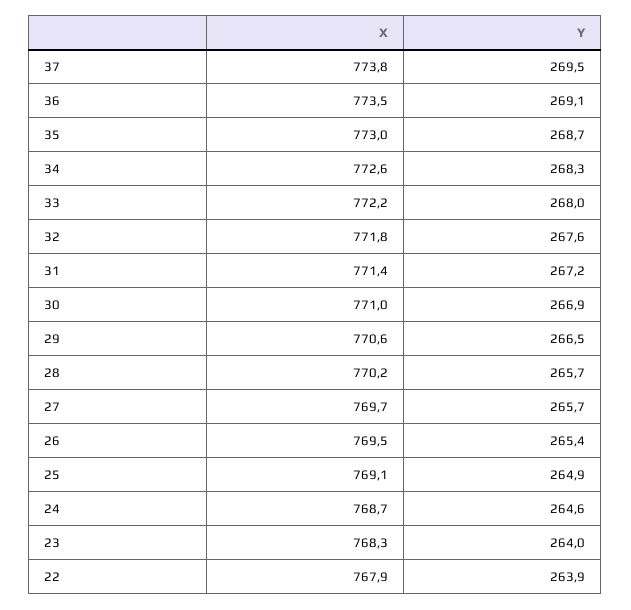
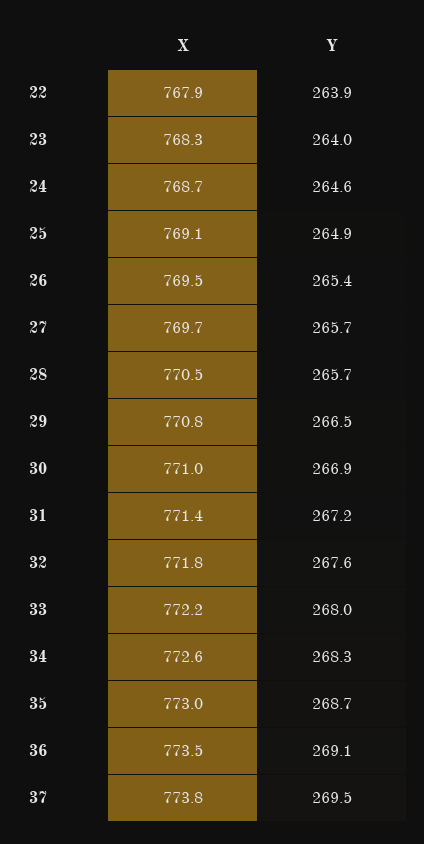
  {
    "X": {
      "37": 773.8,
      "36": 773.5,
      "35": 773,
      "34": 772.6,
      "33": 772.2,
      "32": 771.8,
      "31": 771.4,
      "30": 771,
-     "29": 770.6,
+     "29": 770.8,
-     "28": 770.2,
+     "28": 770.5,
      "27": 769.7,
      "26": 769.5,
      "25": 769.1,
      "24": 768.7,
      "23": 768.3,
      "22": 767.9
    },
    "Y": {
      "37": 269.5,
      "36": 269.1,
      "35": 268.7,
      "34": 268.3,
      "33": 268,
      "32": 267.6,
      "31": 267.2,
      "30": 266.9,
      "29": 266.5,
      "28": 265.7,
      "27": 265.7,
      "26": 265.4,
      "25": 264.9,
      "24": 264.6,
      "23": 264,
      "22": 263.9
    }
  }

